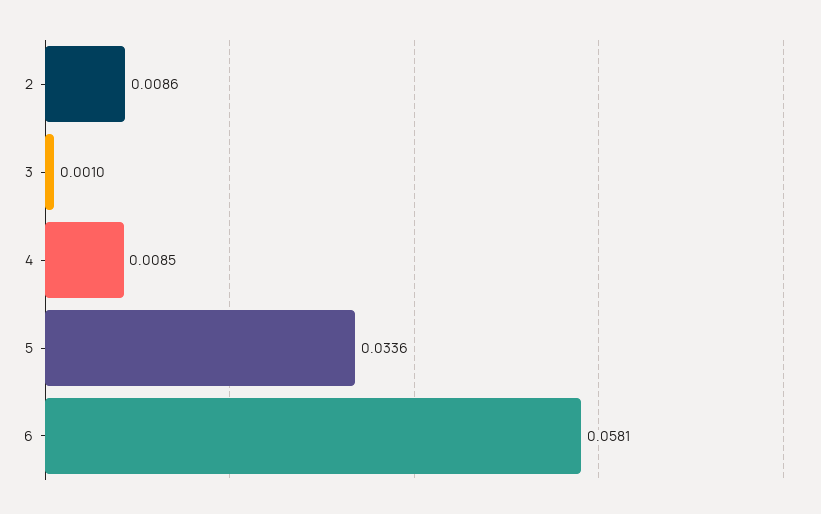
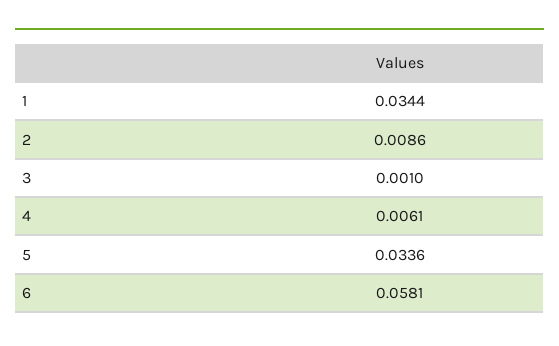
  {
    "2": 0.0086,
    "3": 0.001,
-   "4": 0.0085,
+   "4": 0.0061,
    "5": 0.0336,
-   "6": 0.0581
+   "6": 0.0581,
+   "1": 0.0344
  }

